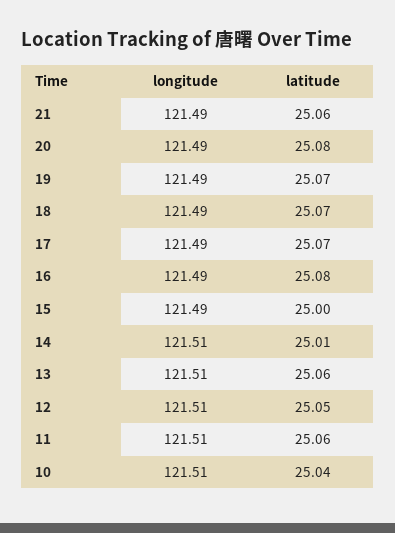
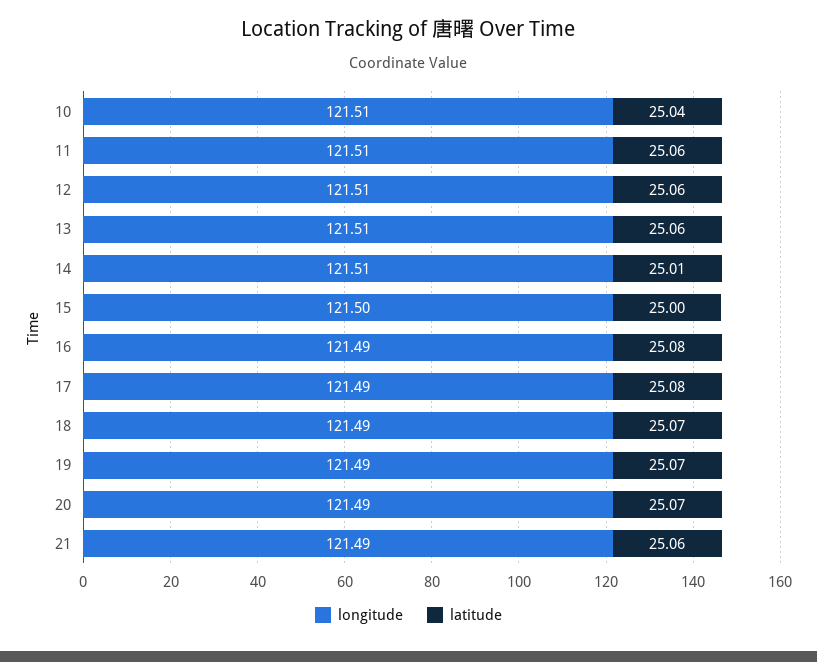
  {
    "longitude": {
      "21": 121.49,
      "20": 121.49,
      "19": 121.49,
      "18": 121.49,
      "17": 121.49,
      "16": 121.49,
-     "15": 121.49,
+     "15": 121.5,
      "14": 121.51,
      "13": 121.51,
      "12": 121.51,
      "11": 121.51,
      "10": 121.51
    },
    "latitude": {
      "21": 25.06,
-     "20": 25.08,
+     "20": 25.07,
      "19": 25.07,
      "18": 25.07,
-     "17": 25.07,
+     "17": 25.08,
      "16": 25.08,
      "15": 25,
      "14": 25.01,
      "13": 25.06,
-     "12": 25.05,
+     "12": 25.06,
      "11": 25.06,
      "10": 25.04
    }
  }

